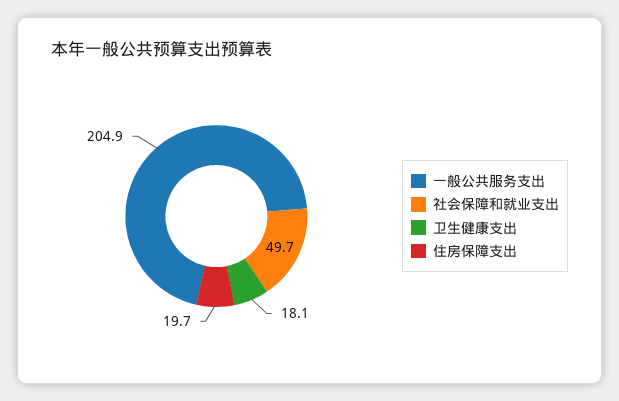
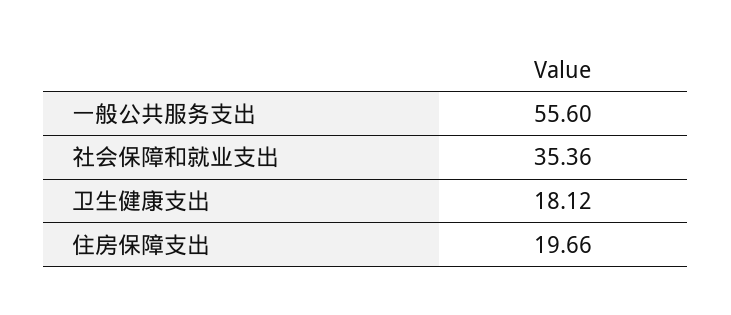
  {
-   "一般公共服务支出": 204.9,
+   "一般公共服务支出": 55.6,
-   "社会保障和就业支出": 49.7,
+   "社会保障和就业支出": 35.36,
    "卫生健康支出": 18.12,
    "住房保障支出": 19.66
  }

